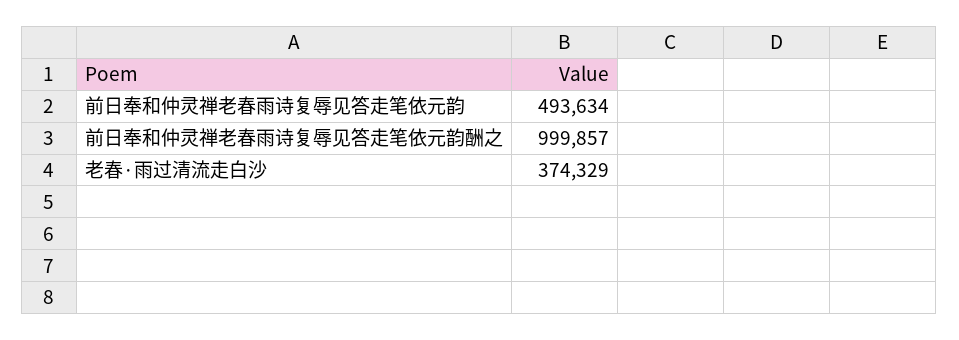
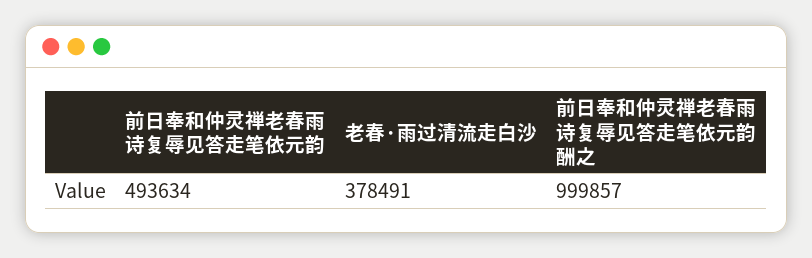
  {
    "前日奉和仲灵禅老春雨诗复辱见答走笔依元韵": 493634,
    "前日奉和仲灵禅老春雨诗复辱见答走笔依元韵酬之": 999857,
-   "老春·雨过清流走白沙": 374329
+   "老春·雨过清流走白沙": 378491
  }

